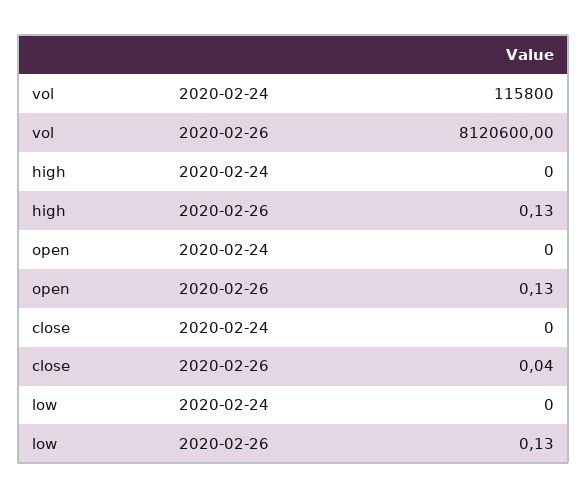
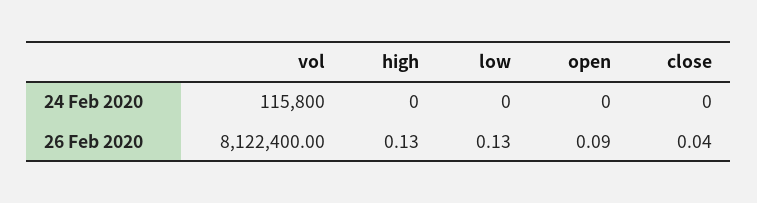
  {
    "vol": {
      "2020-02-24": 115800,
-     "2020-02-26": 8120600
+     "2020-02-26": 8122400
    },
    "high": {
      "2020-02-24": 0,
      "2020-02-26": 0.13
    },
    "open": {
      "2020-02-24": 0,
-     "2020-02-26": 0.13
+     "2020-02-26": 0.09
    },
    "close": {
      "2020-02-24": 0,
      "2020-02-26": 0.04
    },
    "low": {
      "2020-02-24": 0,
      "2020-02-26": 0.13
    }
  }

